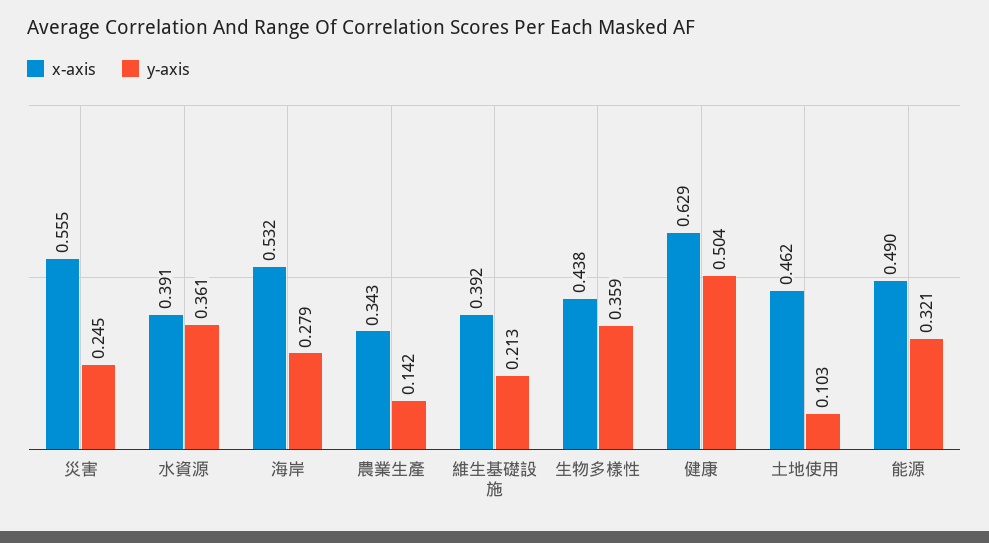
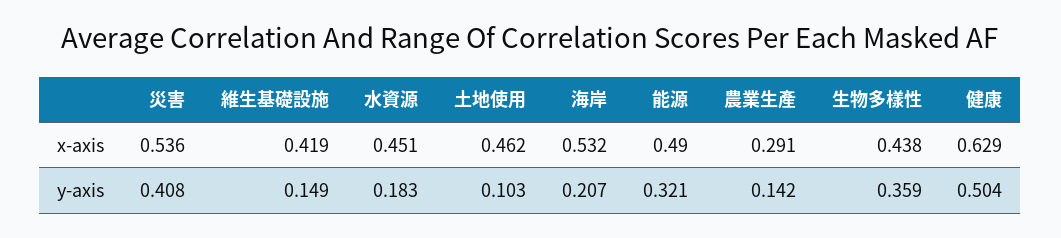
  {
    "x-axis": {
-     "災害": 0.555,
+     "災害": 0.536,
-     "水資源": 0.391,
+     "水資源": 0.451,
      "海岸": 0.532,
-     "農業生產": 0.343,
+     "農業生產": 0.291,
-     "維生基礎設施": 0.392,
+     "維生基礎設施": 0.419,
      "生物多樣性": 0.438,
      "健康": 0.629,
      "土地使用": 0.462,
      "能源": 0.49
    },
    "y-axis": {
-     "災害": 0.245,
+     "災害": 0.408,
-     "水資源": 0.361,
+     "水資源": 0.183,
-     "海岸": 0.279,
+     "海岸": 0.207,
      "農業生產": 0.142,
-     "維生基礎設施": 0.213,
+     "維生基礎設施": 0.149,
      "生物多樣性": 0.359,
      "健康": 0.504,
      "土地使用": 0.103,
      "能源": 0.321
    }
  }

